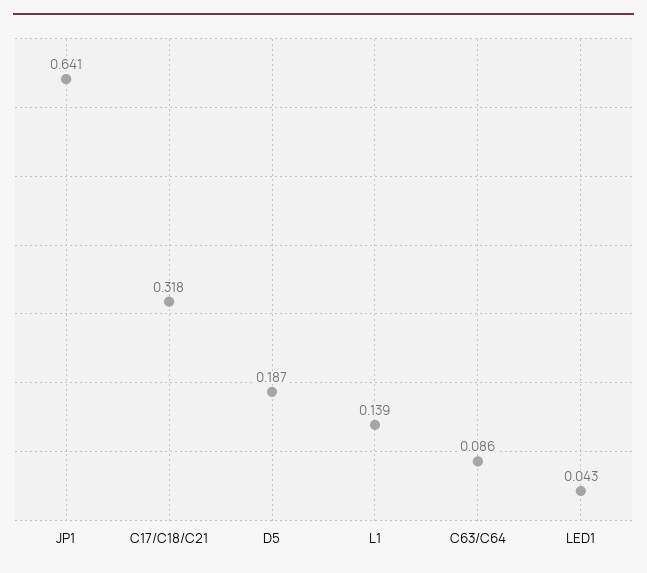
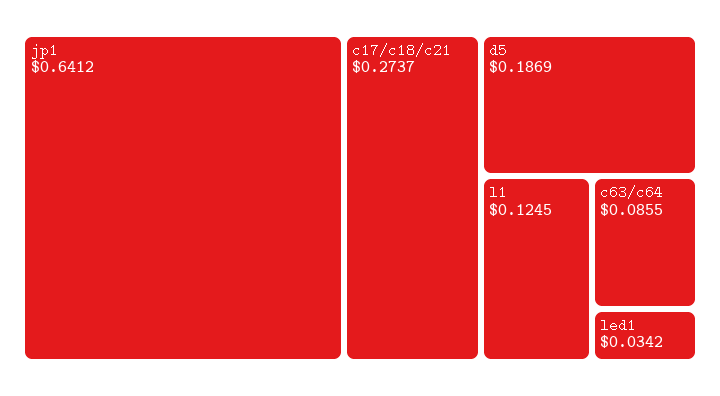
  {
    "JP1": 0.6412,
-   "C17/C18/C21": 0.318,
+   "C17/C18/C21": 0.2737,
    "D5": 0.1869,
-   "L1": 0.139,
+   "L1": 0.1245,
    "C63/C64": 0.0855,
-   "LED1": 0.043
+   "LED1": 0.0342
  }

